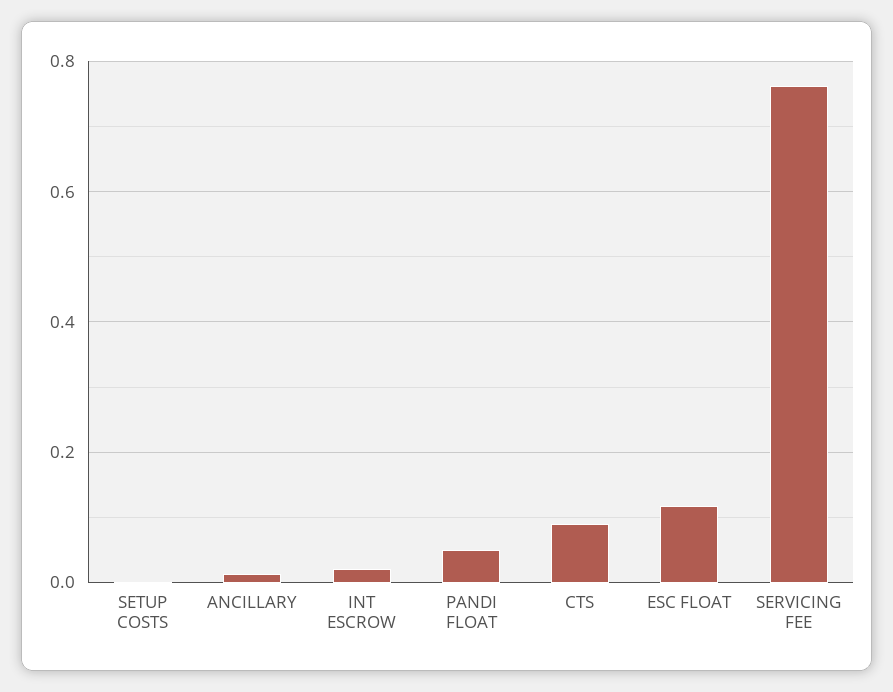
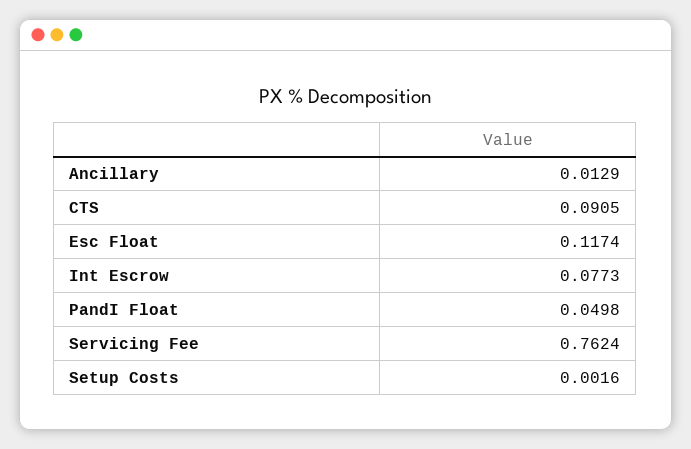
  {
    "SETUP COSTS": 0.0016,
    "ANCILLARY": 0.0129,
-   "INT ESCROW": 0.02,
+   "INT ESCROW": 0.0773,
    "PANDI FLOAT": 0.0498,
    "CTS": 0.0905,
    "ESC FLOAT": 0.1174,
    "SERVICING FEE": 0.7624
  }

